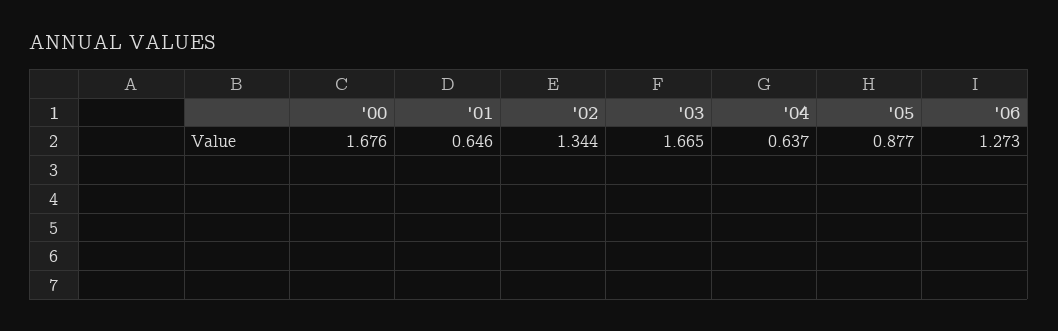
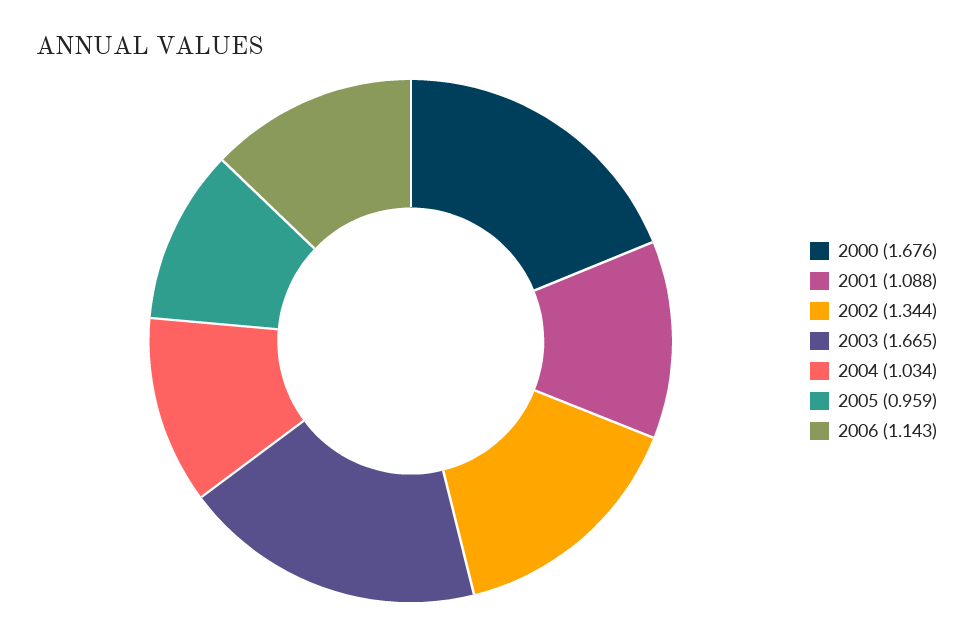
  {
    "'00": 1.676,
-   "'01": 0.646,
+   "'01": 1.088,
    "'02": 1.344,
    "'03": 1.665,
-   "'04": 0.637,
+   "'04": 1.034,
-   "'05": 0.877,
+   "'05": 0.959,
-   "'06": 1.273
+   "'06": 1.143
  }

